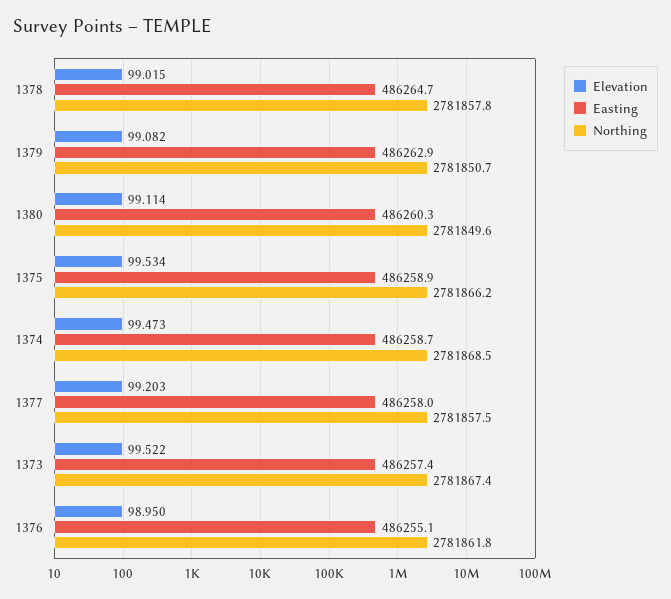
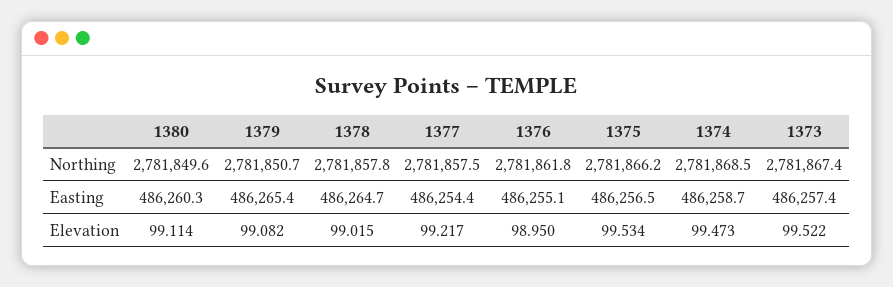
  {
    "Elevation": {
      "1378": 99.015,
      "1379": 99.082,
      "1380": 99.114,
      "1375": 99.534,
      "1374": 99.473,
-     "1377": 99.203,
+     "1377": 99.217,
      "1373": 99.522,
      "1376": 98.95
    },
    "Easting": {
      "1378": 486264.7,
-     "1379": 486262.9,
+     "1379": 486265.4,
      "1380": 486260.3,
-     "1375": 486258.9,
+     "1375": 486256.5,
      "1374": 486258.7,
-     "1377": 486258,
+     "1377": 486254.4,
      "1373": 486257.4,
      "1376": 486255.1
    },
    "Northing": {
      "1378": 2781857.8,
      "1379": 2781850.7,
      "1380": 2781849.6,
      "1375": 2781866.2,
      "1374": 2781868.5,
      "1377": 2781857.5,
      "1373": 2781867.4,
      "1376": 2781861.8
    }
  }

